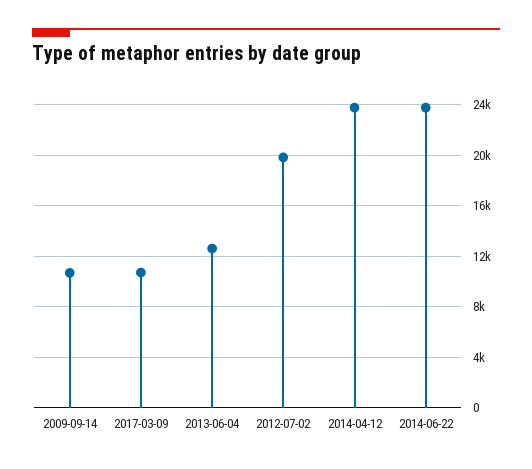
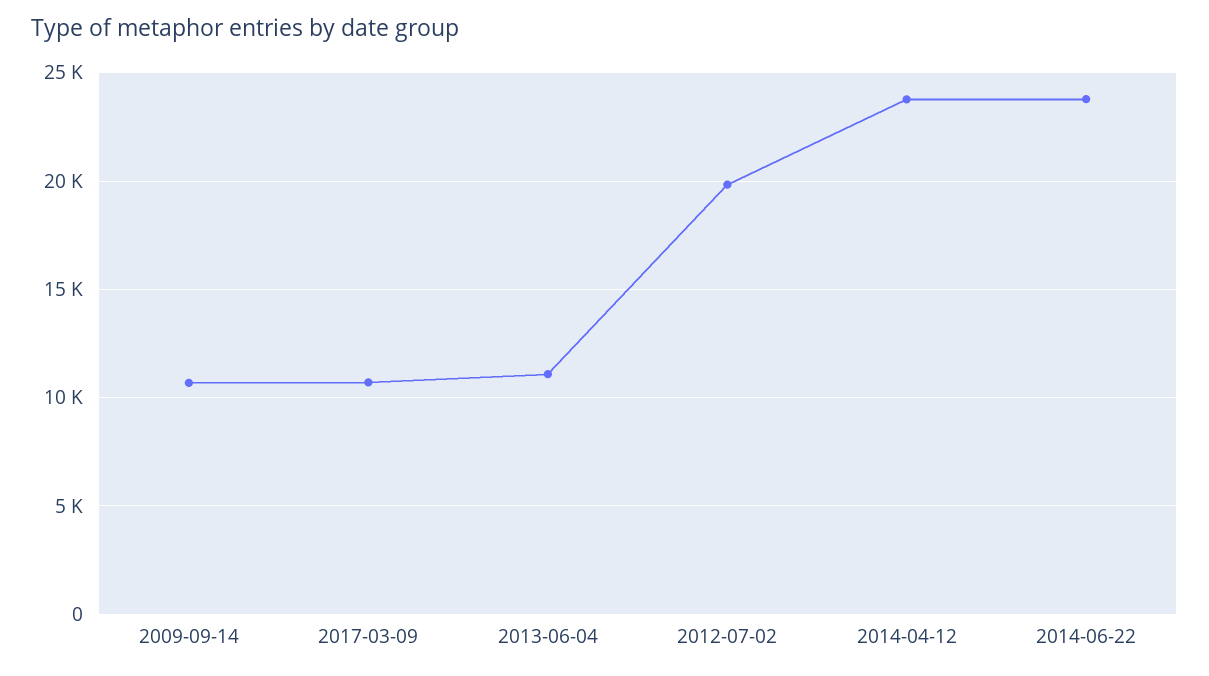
  {
    "2009-09-14": 10500,
    "2017-03-09": 10500,
-   "2013-06-04": 12500,
+   "2013-06-04": 11000,
    "2012-07-02": 20000,
    "2014-04-12": 24000,
    "2014-06-22": 24000
  }

